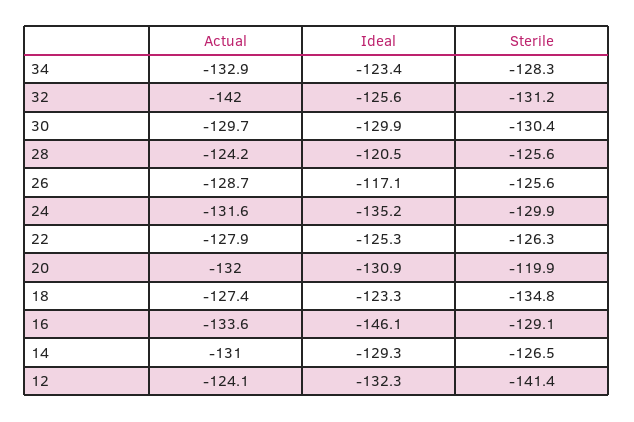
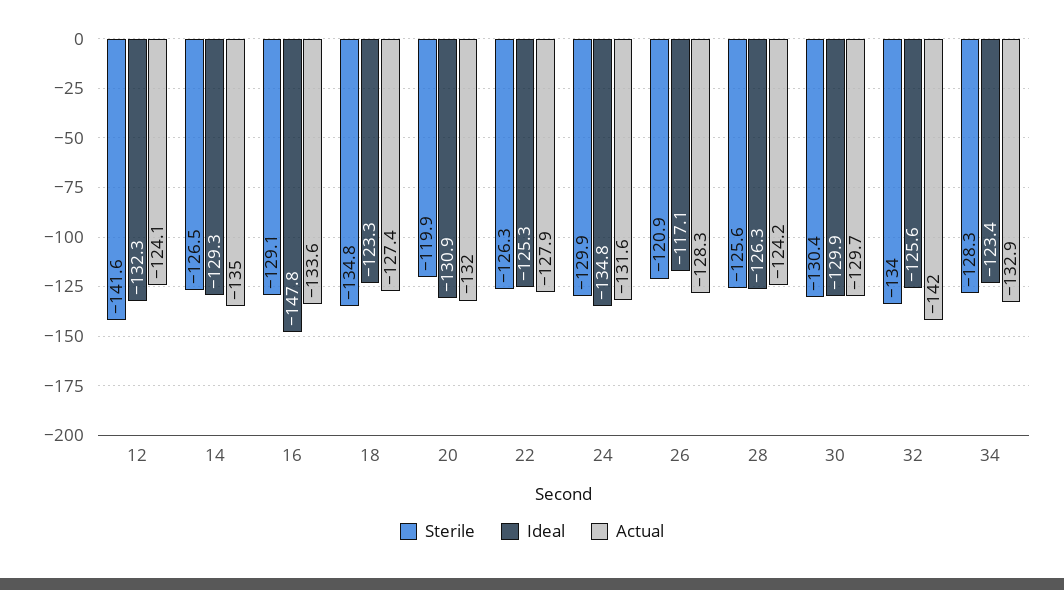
  {
    "Actual": {
      "34": -132.9,
      "32": -142,
      "30": -129.7,
      "28": -124.2,
-     "26": -128.7,
+     "26": -128.3,
      "24": -131.6,
      "22": -127.9,
      "20": -132,
      "18": -127.4,
      "16": -133.6,
-     "14": -131,
+     "14": -135,
      "12": -124.1
    },
    "Ideal": {
      "34": -123.4,
      "32": -125.6,
      "30": -129.9,
-     "28": -120.5,
+     "28": -126.3,
      "26": -117.1,
-     "24": -135.2,
+     "24": -134.8,
      "22": -125.3,
      "20": -130.9,
      "18": -123.3,
-     "16": -146.1,
+     "16": -147.8,
      "14": -129.3,
      "12": -132.3
    },
    "Sterile": {
      "34": -128.3,
-     "32": -131.2,
+     "32": -134,
      "30": -130.4,
      "28": -125.6,
-     "26": -125.6,
+     "26": -120.9,
      "24": -129.9,
      "22": -126.3,
      "20": -119.9,
      "18": -134.8,
      "16": -129.1,
      "14": -126.5,
-     "12": -141.4
+     "12": -141.6
    }
  }

